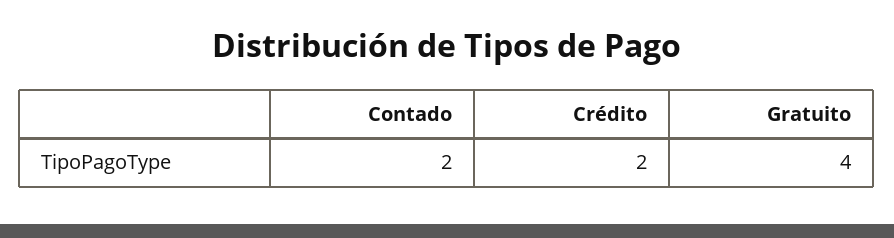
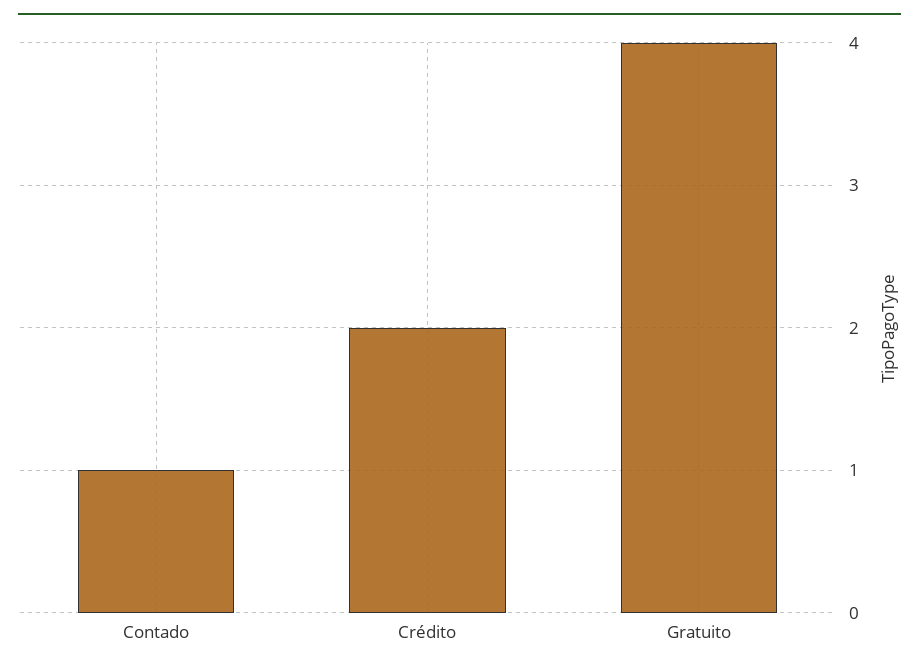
  {
-   "Contado": 2,
+   "Contado": 1,
    "Crédito": 2,
    "Gratuito": 4
  }

